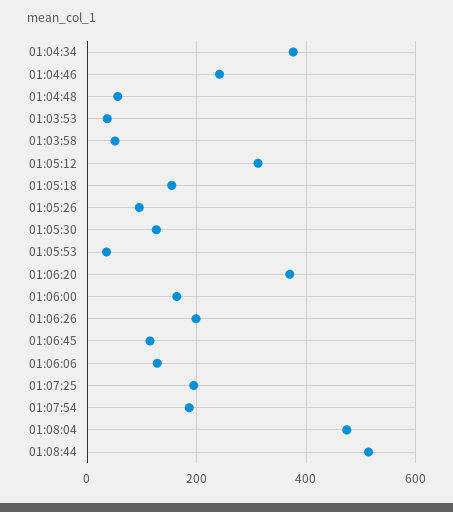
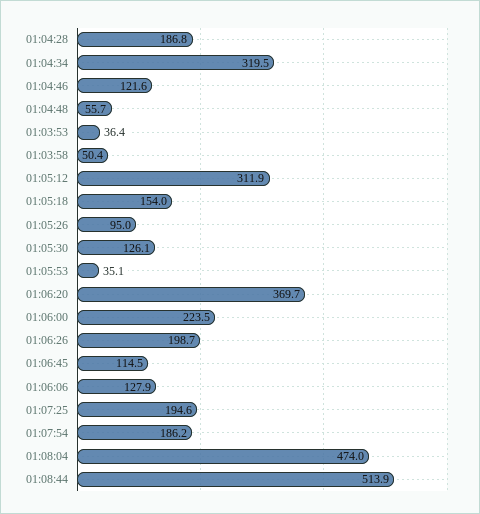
  {
-   "01:04:34": 380,
+   "01:04:34": 319.5,
-   "01:04:46": 240,
+   "01:04:46": 121.6,
    "01:04:48": 55.7,
    "01:03:53": 36.4,
    "01:03:58": 50.4,
    "01:05:12": 311.9,
    "01:05:18": 154,
    "01:05:26": 95,
    "01:05:30": 126.1,
    "01:05:53": 35.1,
    "01:06:20": 369.7,
-   "01:06:00": 160,
+   "01:06:00": 223.5,
    "01:06:26": 198.7,
    "01:06:45": 114.5,
    "01:06:06": 127.9,
    "01:07:25": 194.6,
    "01:07:54": 186.2,
    "01:08:04": 474,
-   "01:08:44": 513.9
+   "01:08:44": 513.9,
+   "01:04:28": 186.8
  }

